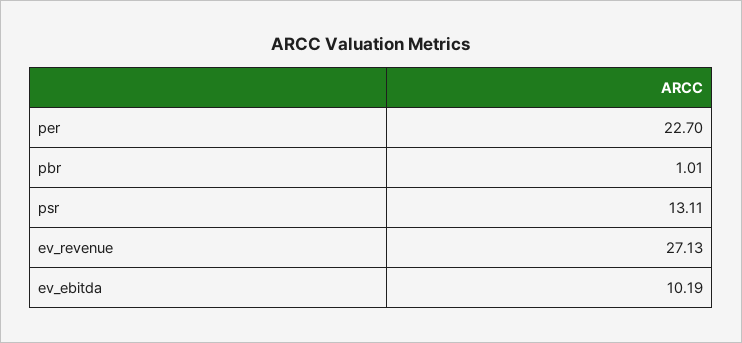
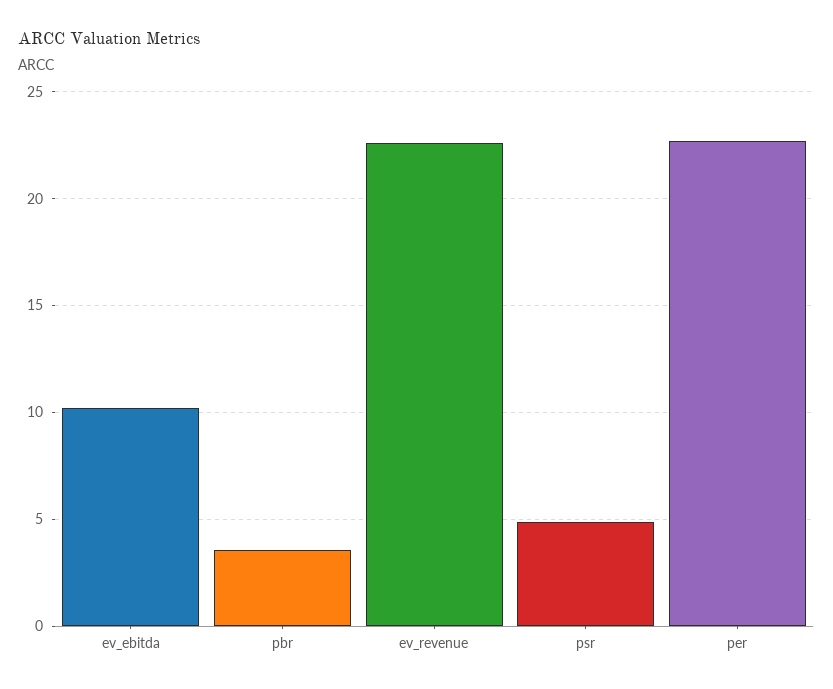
  {
    "per": 22.7,
-   "pbr": 1.01,
+   "pbr": 3.5,
-   "psr": 13.11,
+   "psr": 5,
-   "ev_revenue": 27.13,
+   "ev_revenue": 22.5,
    "ev_ebitda": 10.19
  }

